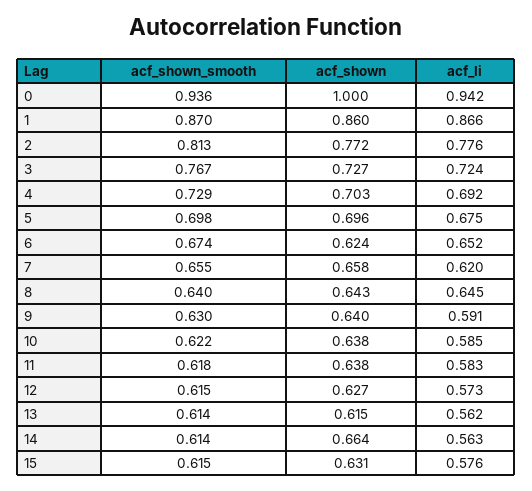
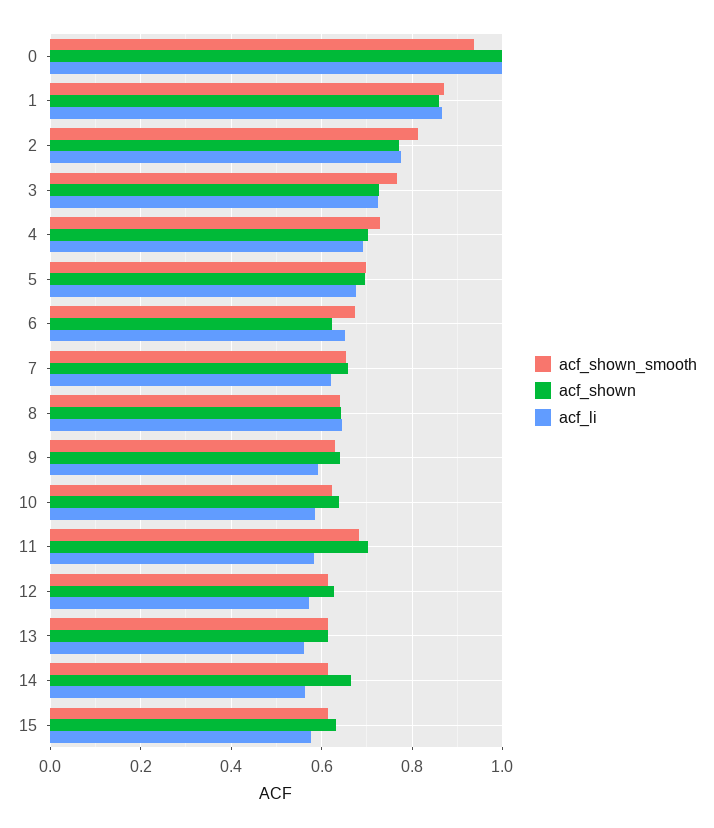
  {
    "acf_shown_smooth": {
      "0": 0.936,
      "1": 0.87,
      "2": 0.813,
      "3": 0.767,
      "4": 0.729,
      "5": 0.698,
      "6": 0.674,
      "7": 0.655,
      "8": 0.64,
      "9": 0.63,
      "10": 0.622,
-     "11": 0.618,
+     "11": 0.68,
      "12": 0.615,
      "13": 0.614,
      "14": 0.614,
      "15": 0.615
    },
    "acf_shown": {
      "0": 1,
      "1": 0.86,
      "2": 0.772,
      "3": 0.727,
      "4": 0.703,
      "5": 0.696,
      "6": 0.624,
      "7": 0.658,
      "8": 0.643,
      "9": 0.64,
      "10": 0.638,
-     "11": 0.638,
+     "11": 0.7,
      "12": 0.627,
      "13": 0.615,
      "14": 0.664,
      "15": 0.631
    },
    "acf_li": {
-     "0": 0.942,
+     "0": 1,
      "1": 0.866,
      "2": 0.776,
      "3": 0.724,
      "4": 0.692,
      "5": 0.675,
      "6": 0.652,
      "7": 0.62,
      "8": 0.645,
      "9": 0.591,
      "10": 0.585,
      "11": 0.583,
      "12": 0.573,
      "13": 0.562,
      "14": 0.563,
      "15": 0.576
    }
  }

